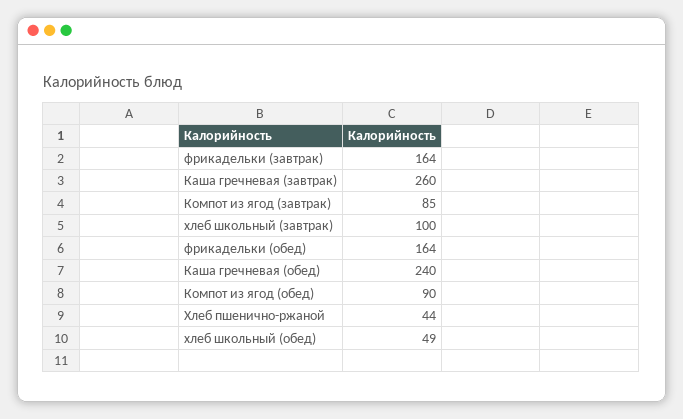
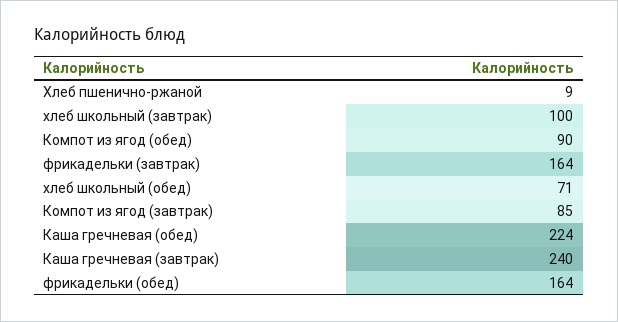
  {
    "фрикадельки (завтрак)": 164,
-   "Каша гречневая (завтрак)": 260,
+   "Каша гречневая (завтрак)": 240,
    "Компот из ягод (завтрак)": 85,
    "хлеб школьный (завтрак)": 100,
    "фрикадельки (обед)": 164,
-   "Каша гречневая (обед)": 240,
+   "Каша гречневая (обед)": 224,
    "Компот из ягод (обед)": 90,
-   "Хлеб пшенично-ржаной": 44,
+   "Хлеб пшенично-ржаной": 9,
-   "хлеб школьный (обед)": 49
+   "хлеб школьный (обед)": 71
  }

